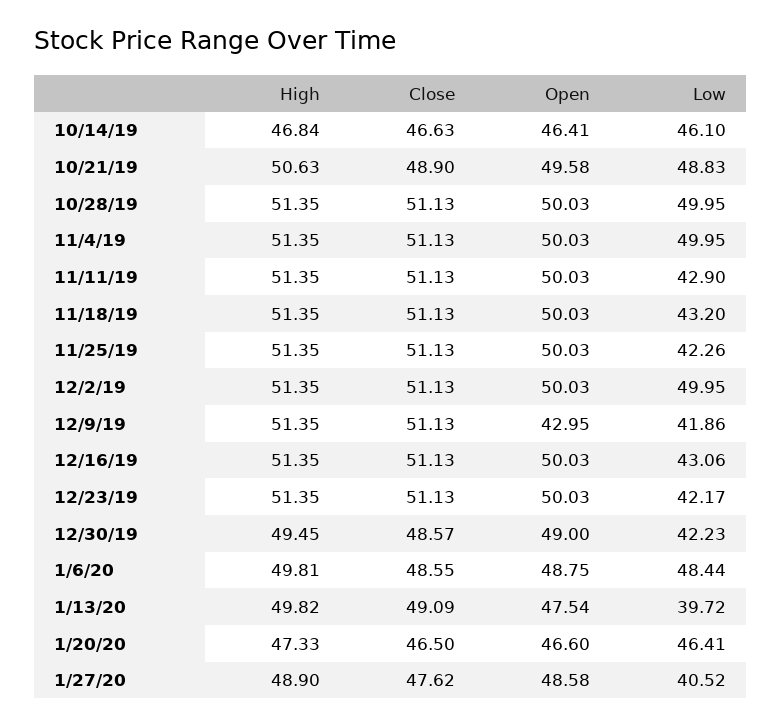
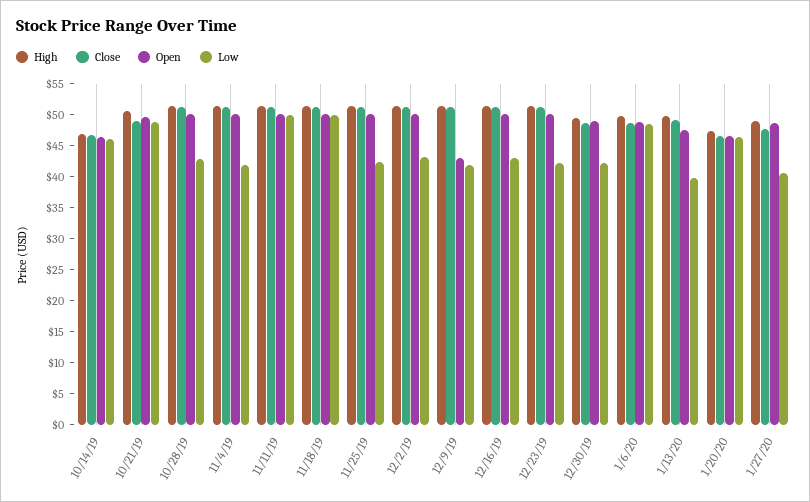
  {
    "High": {
      "10/14/19": 46.84,
      "10/21/19": 50.63,
      "10/28/19": 51.35,
      "11/4/19": 51.35,
      "11/11/19": 51.35,
      "11/18/19": 51.35,
      "11/25/19": 51.35,
      "12/2/19": 51.35,
      "12/9/19": 51.35,
      "12/16/19": 51.35,
      "12/23/19": 51.35,
      "12/30/19": 49.45,
      "1/6/20": 49.81,
      "1/13/20": 49.82,
      "1/20/20": 47.33,
      "1/27/20": 48.9
    },
    "Close": {
      "10/14/19": 46.63,
      "10/21/19": 48.9,
      "10/28/19": 51.13,
      "11/4/19": 51.13,
      "11/11/19": 51.13,
      "11/18/19": 51.13,
      "11/25/19": 51.13,
      "12/2/19": 51.13,
      "12/9/19": 51.13,
      "12/16/19": 51.13,
      "12/23/19": 51.13,
      "12/30/19": 48.57,
      "1/6/20": 48.55,
      "1/13/20": 49.09,
      "1/20/20": 46.5,
      "1/27/20": 47.62
    },
    "Open": {
      "10/14/19": 46.41,
      "10/21/19": 49.58,
      "10/28/19": 50.03,
      "11/4/19": 50.03,
      "11/11/19": 50.03,
      "11/18/19": 50.03,
      "11/25/19": 50.03,
      "12/2/19": 50.03,
      "12/9/19": 42.95,
      "12/16/19": 50.03,
      "12/23/19": 50.03,
      "12/30/19": 49,
      "1/6/20": 48.75,
      "1/13/20": 47.54,
      "1/20/20": 46.6,
      "1/27/20": 48.58
    },
    "Low": {
      "10/14/19": 46.1,
      "10/21/19": 48.83,
-     "10/28/19": 49.95,
+     "10/28/19": 42.5,
-     "11/4/19": 49.95,
+     "11/4/19": 42.5,
-     "11/11/19": 42.9,
+     "11/11/19": 50,
-     "11/18/19": 43.2,
+     "11/18/19": 50,
      "11/25/19": 42.26,
-     "12/2/19": 49.95,
+     "12/2/19": 42.5,
      "12/9/19": 41.86,
      "12/16/19": 43.06,
      "12/23/19": 42.17,
      "12/30/19": 42.23,
      "1/6/20": 48.44,
      "1/13/20": 39.72,
      "1/20/20": 46.41,
      "1/27/20": 40.52
    }
  }

